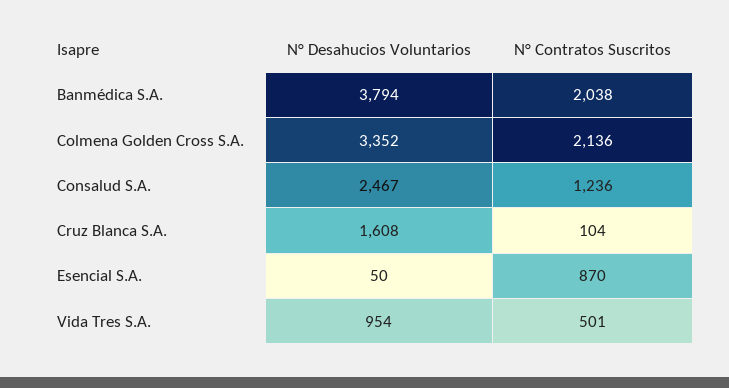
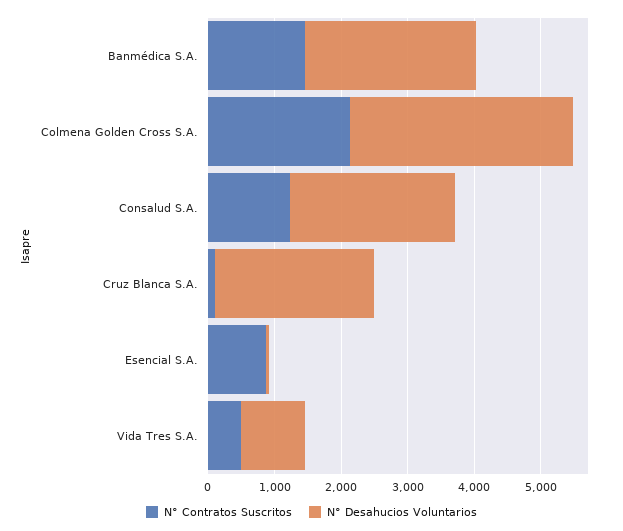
  {
    "N° Desahucios Voluntarios": {
-     "Banmédica S.A.": 3794,
+     "Banmédica S.A.": 2600,
      "Colmena Golden Cross S.A.": 3352,
      "Consalud S.A.": 2467,
-     "Cruz Blanca S.A.": 1608,
+     "Cruz Blanca S.A.": 2400,
      "Esencial S.A.": 50,
      "Vida Tres S.A.": 954
    },
    "N° Contratos Suscritos": {
-     "Banmédica S.A.": 2038,
+     "Banmédica S.A.": 1400,
      "Colmena Golden Cross S.A.": 2136,
      "Consalud S.A.": 1236,
      "Cruz Blanca S.A.": 104,
      "Esencial S.A.": 870,
      "Vida Tres S.A.": 501
    }
  }

